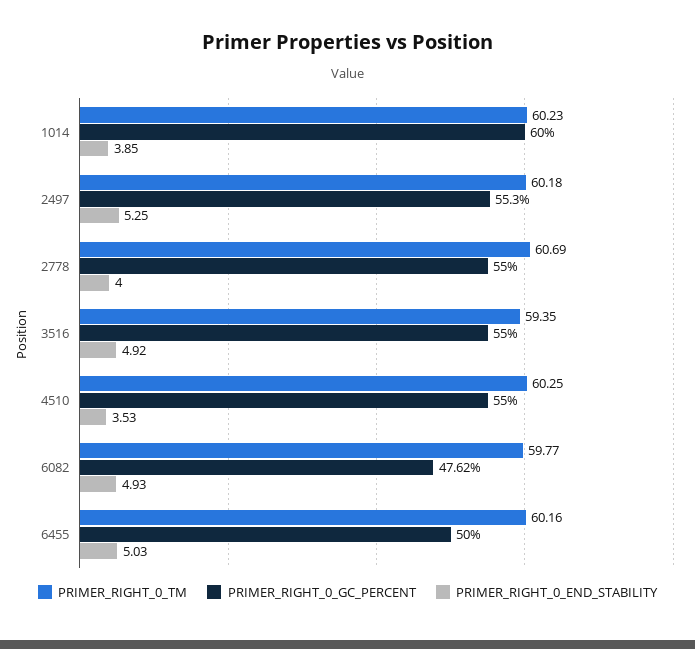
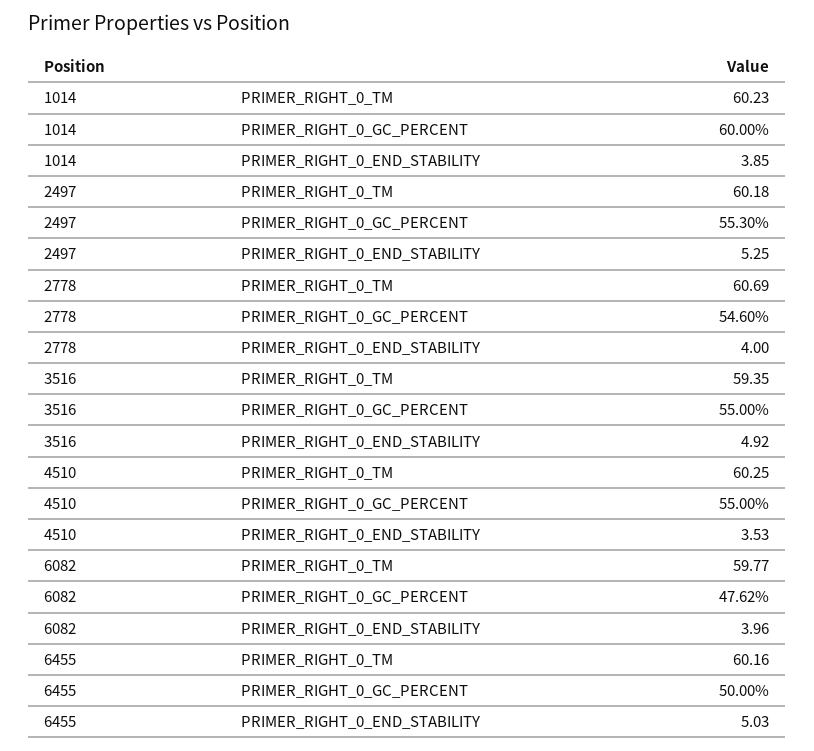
  {
    "PRIMER_RIGHT_0_TM": {
      "1014": 60.23,
      "2497": 60.18,
      "2778": 60.69,
      "3516": 59.35,
      "4510": 60.25,
      "6082": 59.77,
      "6455": 60.16
    },
    "PRIMER_RIGHT_0_GC_PERCENT": {
      "1014": 60,
      "2497": 55.3,
-     "2778": 55,
+     "2778": 54.6,
      "3516": 55,
      "4510": 55,
      "6082": 47.62,
      "6455": 50
    },
    "PRIMER_RIGHT_0_END_STABILITY": {
      "1014": 3.85,
      "2497": 5.25,
      "2778": 4,
      "3516": 4.92,
      "4510": 3.53,
-     "6082": 4.93,
+     "6082": 3.96,
      "6455": 5.03
    }
  }

